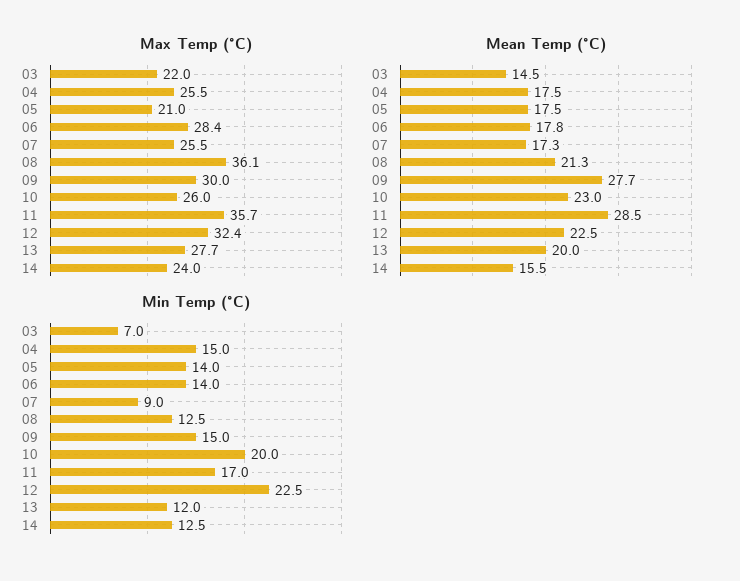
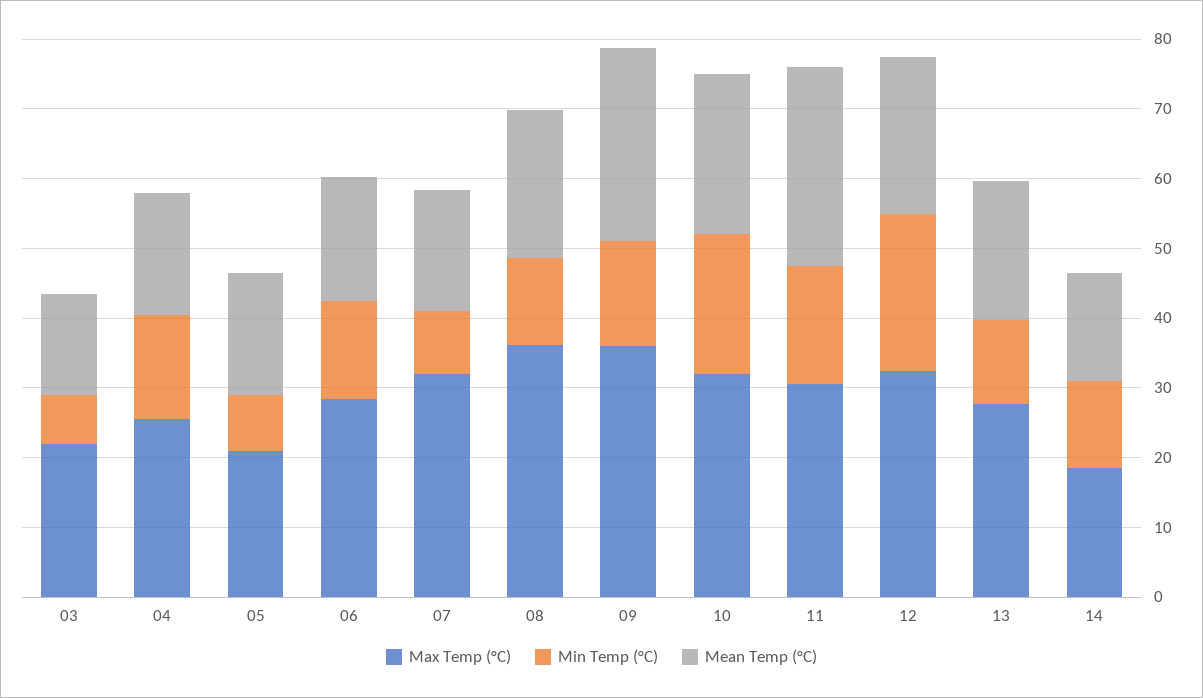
  {
    "Max Temp (°C)": {
      "03": 22,
      "04": 25.5,
      "05": 21,
      "06": 28.4,
-     "07": 25.5,
+     "07": 32,
      "08": 36.1,
-     "09": 30,
+     "09": 36,
-     "10": 26,
+     "10": 32,
-     "11": 35.7,
+     "11": 30,
      "12": 32.4,
      "13": 27.7,
-     "14": 24
+     "14": 18
    },
    "Mean Temp (°C)": {
      "03": 14.5,
      "04": 17.5,
      "05": 17.5,
      "06": 17.8,
      "07": 17.3,
      "08": 21.3,
      "09": 27.7,
      "10": 23,
      "11": 28.5,
      "12": 22.5,
      "13": 20,
      "14": 15.5
    },
    "Min Temp (°C)": {
      "03": 7,
      "04": 15,
-     "05": 14,
+     "05": 8,
      "06": 14,
      "07": 9,
      "08": 12.5,
      "09": 15,
      "10": 20,
      "11": 17,
      "12": 22.5,
      "13": 12,
      "14": 12.5
    }
  }

